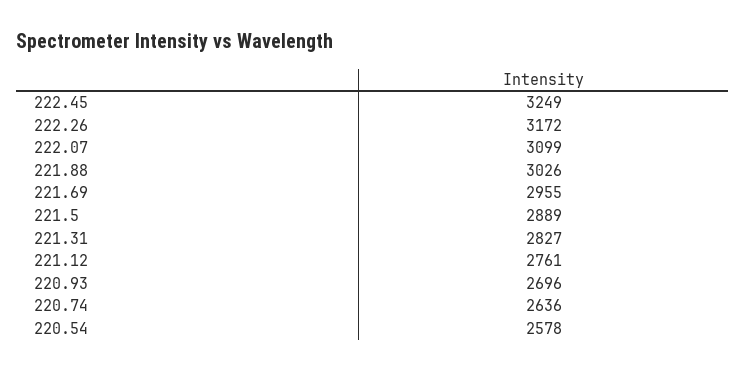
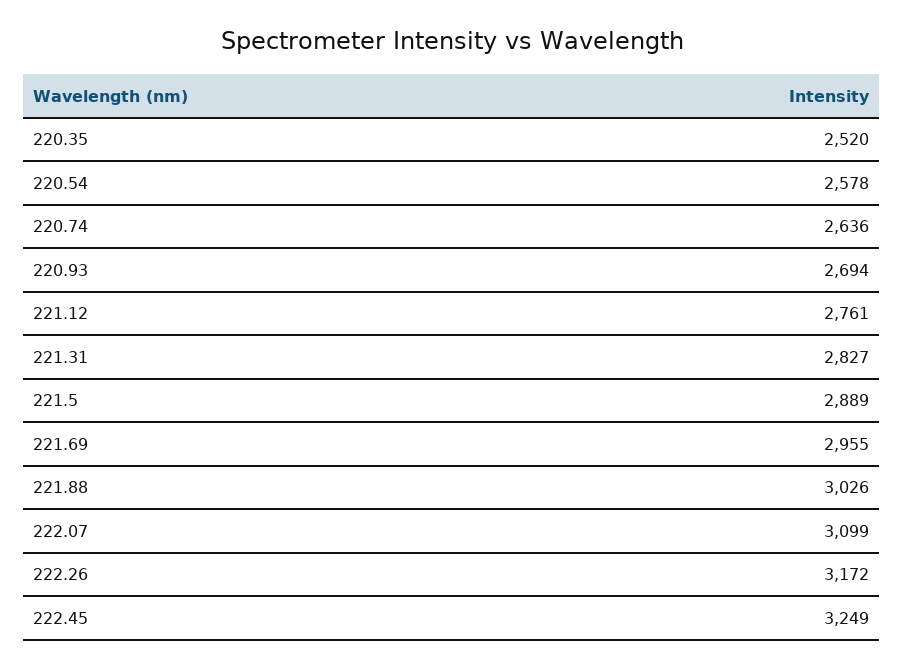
  {
    "222.45": 3249,
    "222.26": 3172,
    "222.07": 3099,
    "221.88": 3026,
    "221.69": 2955,
    "221.5": 2889,
    "221.31": 2827,
    "221.12": 2761,
-   "220.93": 2696,
+   "220.93": 2694,
    "220.74": 2636,
-   "220.54": 2578
+   "220.54": 2578,
+   "220.35": 2520
  }

